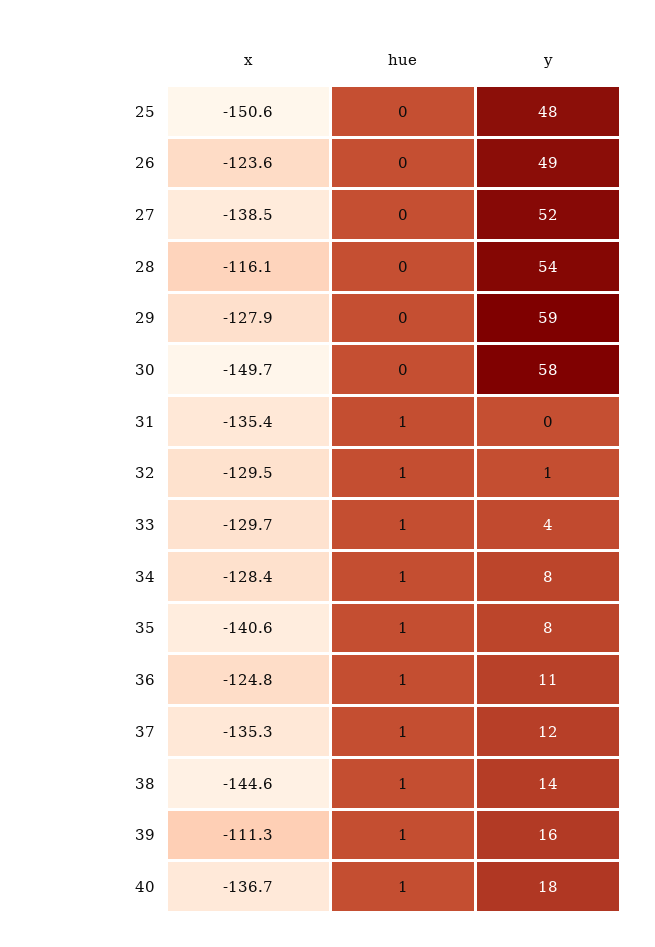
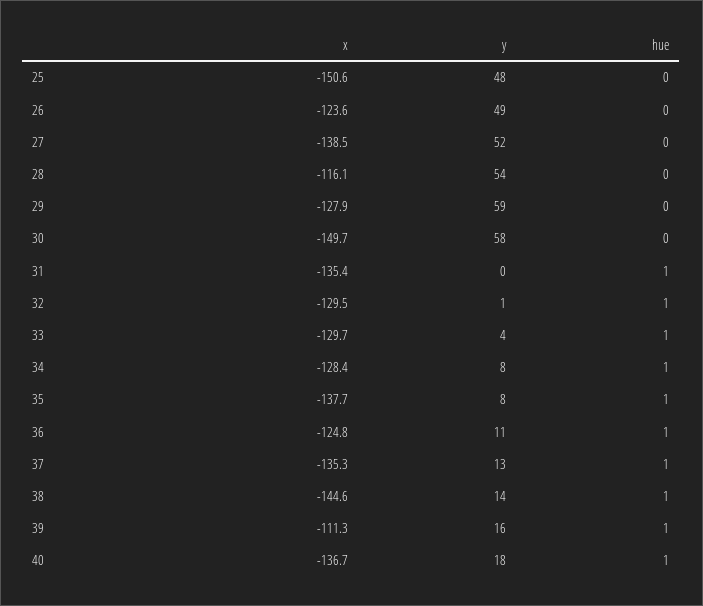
  {
    "x": {
      "25": -150.6,
      "26": -123.6,
      "27": -138.5,
      "28": -116.1,
      "29": -127.9,
      "30": -149.7,
      "31": -135.4,
      "32": -129.5,
      "33": -129.7,
      "34": -128.4,
-     "35": -140.6,
+     "35": -137.7,
      "36": -124.8,
      "37": -135.3,
      "38": -144.6,
      "39": -111.3,
      "40": -136.7
    },
    "hue": {
      "25": 0,
      "26": 0,
      "27": 0,
      "28": 0,
      "29": 0,
      "30": 0,
      "31": 1,
      "32": 1,
      "33": 1,
      "34": 1,
      "35": 1,
      "36": 1,
      "37": 1,
      "38": 1,
      "39": 1,
      "40": 1
    },
    "y": {
      "25": 48,
      "26": 49,
      "27": 52,
      "28": 54,
      "29": 59,
      "30": 58,
      "31": 0,
      "32": 1,
      "33": 4,
      "34": 8,
      "35": 8,
      "36": 11,
-     "37": 12,
+     "37": 13,
      "38": 14,
      "39": 16,
      "40": 18
    }
  }

